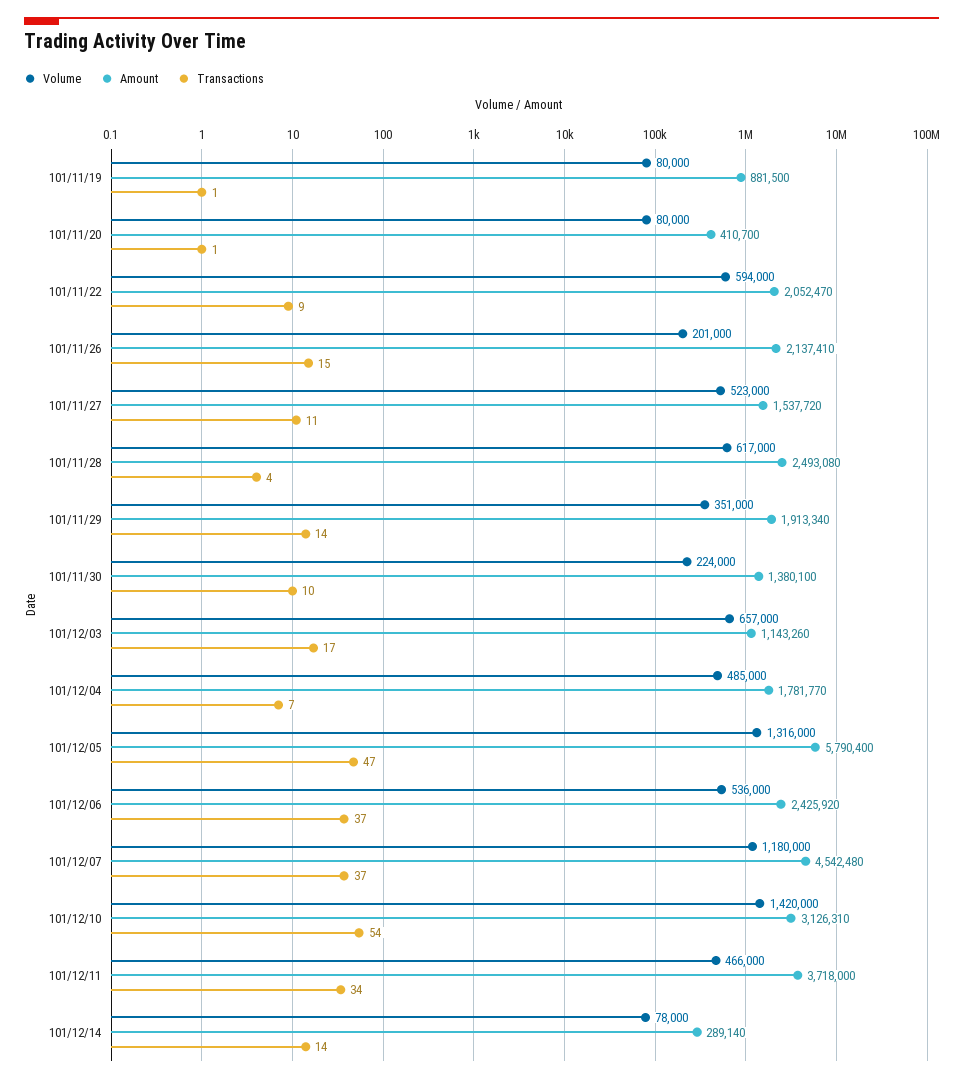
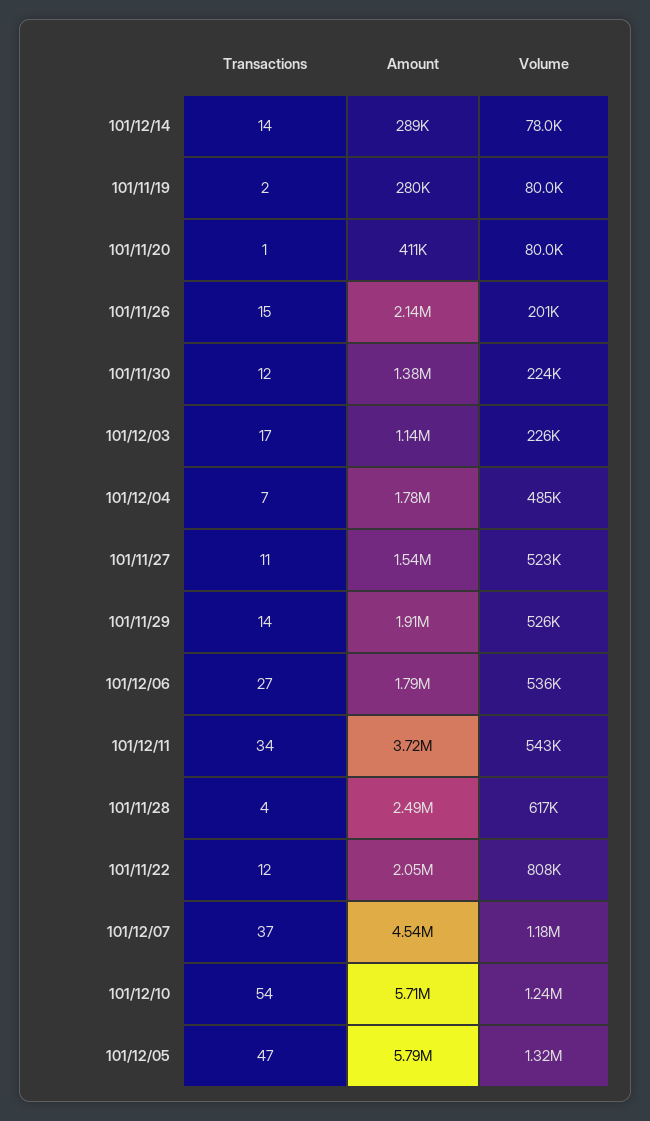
  {
    "Volume": {
      "101/11/19": 80000,
      "101/11/20": 80000,
-     "101/11/22": 594000,
+     "101/11/22": 808000,
      "101/11/26": 201000,
      "101/11/27": 523000,
      "101/11/28": 617000,
-     "101/11/29": 351000,
+     "101/11/29": 526000,
      "101/11/30": 224000,
-     "101/12/03": 657000,
+     "101/12/03": 226000,
      "101/12/04": 485000,
      "101/12/05": 1316000,
      "101/12/06": 536000,
      "101/12/07": 1180000,
-     "101/12/10": 1420000,
+     "101/12/10": 1240000,
-     "101/12/11": 466000,
+     "101/12/11": 543000,
      "101/12/14": 78000
    },
    "Amount": {
-     "101/11/19": 881500,
+     "101/11/19": 280000,
      "101/11/20": 410700,
      "101/11/22": 2052470,
      "101/11/26": 2137410,
      "101/11/27": 1537720,
      "101/11/28": 2493080,
      "101/11/29": 1913340,
      "101/11/30": 1380100,
      "101/12/03": 1143260,
      "101/12/04": 1781770,
      "101/12/05": 5790400,
-     "101/12/06": 2425920,
+     "101/12/06": 1790000,
      "101/12/07": 4542480,
-     "101/12/10": 3126310,
+     "101/12/10": 5710000,
      "101/12/11": 3718000,
      "101/12/14": 289140
    },
    "Transactions": {
-     "101/11/19": 1,
+     "101/11/19": 2,
      "101/11/20": 1,
-     "101/11/22": 9,
+     "101/11/22": 12,
      "101/11/26": 15,
      "101/11/27": 11,
      "101/11/28": 4,
      "101/11/29": 14,
-     "101/11/30": 10,
+     "101/11/30": 12,
      "101/12/03": 17,
      "101/12/04": 7,
      "101/12/05": 47,
-     "101/12/06": 37,
+     "101/12/06": 27,
      "101/12/07": 37,
      "101/12/10": 54,
      "101/12/11": 34,
      "101/12/14": 14
    }
  }

